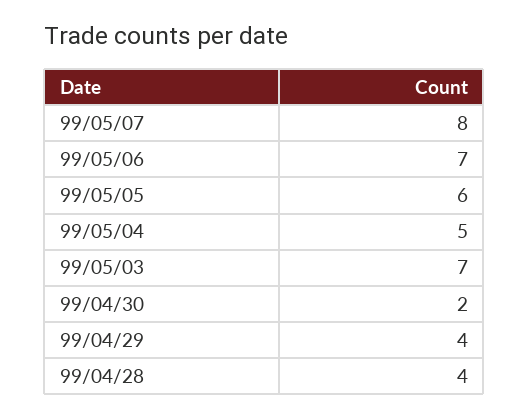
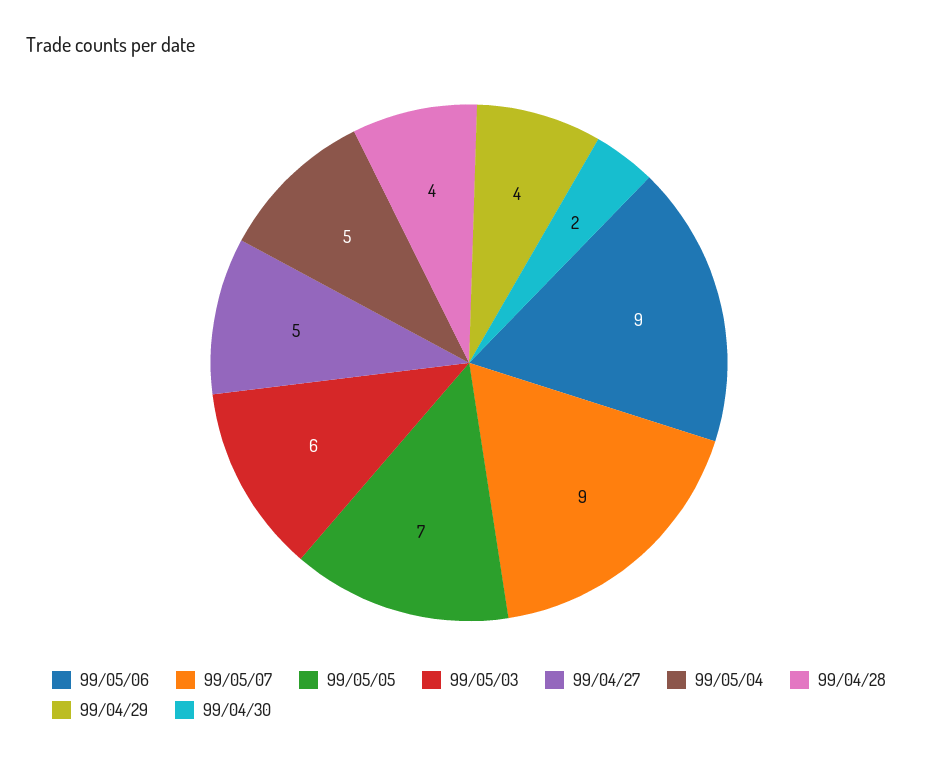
  {
-   "99/05/07": 8,
+   "99/05/07": 9,
-   "99/05/06": 7,
+   "99/05/06": 9,
-   "99/05/05": 6,
+   "99/05/05": 7,
    "99/05/04": 5,
-   "99/05/03": 7,
+   "99/05/03": 6,
    "99/04/30": 2,
    "99/04/29": 4,
-   "99/04/28": 4
+   "99/04/28": 4,
+   "99/04/27": 5
  }

